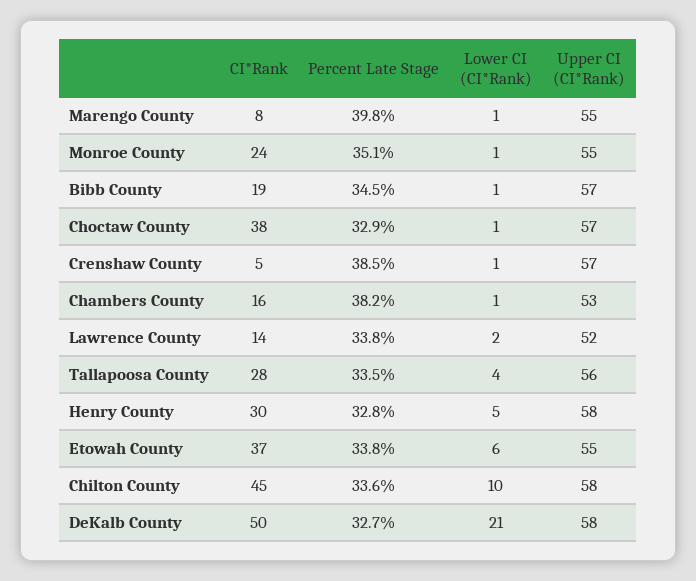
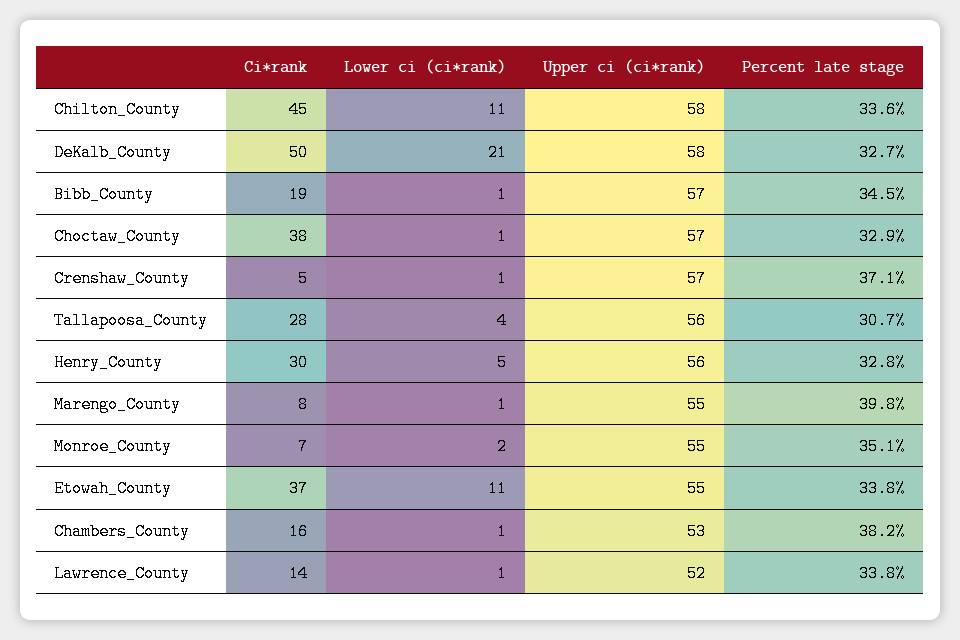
  {
    "CI*Rank": {
      "Marengo County": 8,
-     "Monroe County": 24,
+     "Monroe County": 7,
      "Bibb County": 19,
      "Choctaw County": 38,
      "Crenshaw County": 5,
      "Chambers County": 16,
      "Lawrence County": 14,
      "Tallapoosa County": 28,
      "Henry County": 30,
      "Etowah County": 37,
      "Chilton County": 45,
      "DeKalb County": 50
    },
    "Percent Late Stage": {
      "Marengo County": 39.8,
      "Monroe County": 35.1,
      "Bibb County": 34.5,
      "Choctaw County": 32.9,
-     "Crenshaw County": 38.5,
+     "Crenshaw County": 37.1,
      "Chambers County": 38.2,
      "Lawrence County": 33.8,
-     "Tallapoosa County": 33.5,
+     "Tallapoosa County": 30.7,
      "Henry County": 32.8,
      "Etowah County": 33.8,
      "Chilton County": 33.6,
      "DeKalb County": 32.7
    },
    "Lower CI (CI*Rank)": {
      "Marengo County": 1,
-     "Monroe County": 1,
+     "Monroe County": 2,
      "Bibb County": 1,
      "Choctaw County": 1,
      "Crenshaw County": 1,
      "Chambers County": 1,
-     "Lawrence County": 2,
+     "Lawrence County": 1,
      "Tallapoosa County": 4,
      "Henry County": 5,
-     "Etowah County": 6,
+     "Etowah County": 11,
-     "Chilton County": 10,
+     "Chilton County": 11,
      "DeKalb County": 21
    },
    "Upper CI (CI*Rank)": {
      "Marengo County": 55,
      "Monroe County": 55,
      "Bibb County": 57,
      "Choctaw County": 57,
      "Crenshaw County": 57,
      "Chambers County": 53,
      "Lawrence County": 52,
      "Tallapoosa County": 56,
-     "Henry County": 58,
+     "Henry County": 56,
      "Etowah County": 55,
      "Chilton County": 58,
      "DeKalb County": 58
    }
  }

